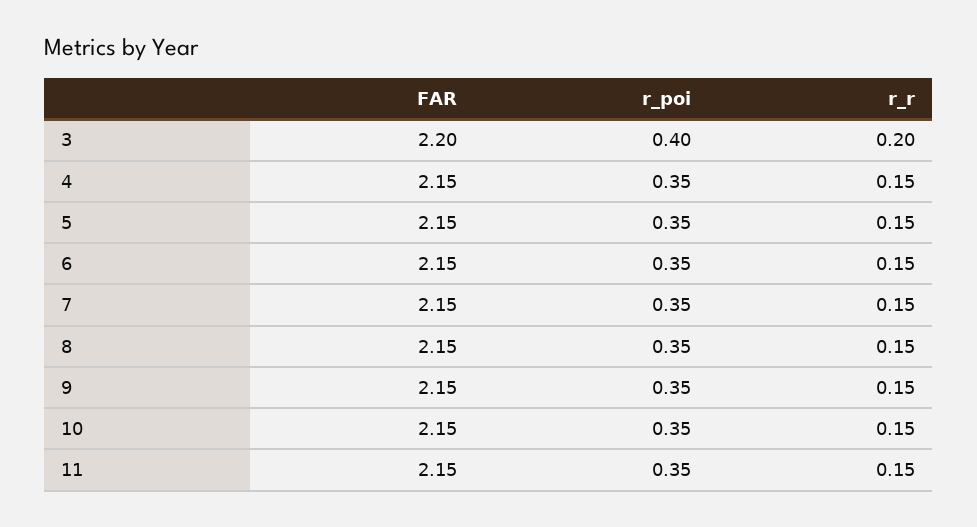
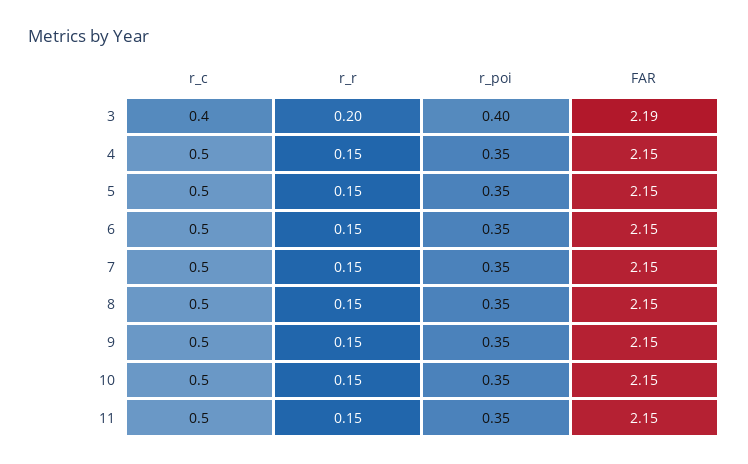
  {
    "FAR": {
-     "3": 2.2,
+     "3": 2.19,
      "4": 2.15,
      "5": 2.15,
      "6": 2.15,
      "7": 2.15,
      "8": 2.15,
      "9": 2.15,
      "10": 2.15,
      "11": 2.15
    },
    "r_poi": {
      "3": 0.4,
      "4": 0.35,
      "5": 0.35,
      "6": 0.35,
      "7": 0.35,
      "8": 0.35,
      "9": 0.35,
      "10": 0.35,
      "11": 0.35
    },
    "r_r": {
      "3": 0.2,
      "4": 0.15,
      "5": 0.15,
      "6": 0.15,
      "7": 0.15,
      "8": 0.15,
      "9": 0.15,
      "10": 0.15,
      "11": 0.15
-   }
+   },
+   "r_c": {
+     "3": 0.4,
+     "4": 0.5,
+     "5": 0.5,
+     "6": 0.5,
+     "7": 0.5,
+     "8": 0.5,
+     "9": 0.5,
+     "10": 0.5,
+     "11": 0.5
+   }
  }

